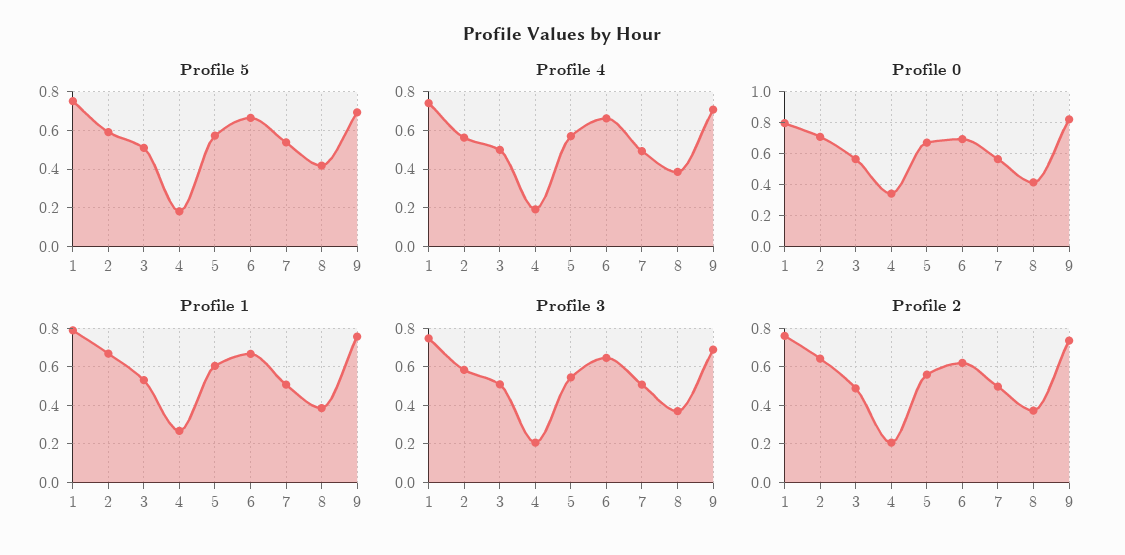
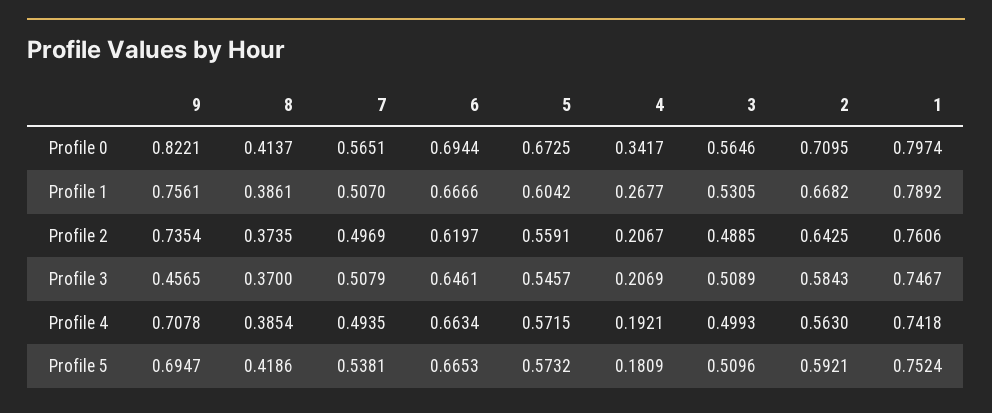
  {
    "Profile 5": {
      "1": 0.7524,
      "2": 0.5921,
      "3": 0.5096,
      "4": 0.1809,
      "5": 0.5732,
      "6": 0.6653,
      "7": 0.5381,
      "8": 0.4186,
      "9": 0.6947
    },
    "Profile 4": {
      "1": 0.7418,
      "2": 0.563,
      "3": 0.4993,
      "4": 0.1921,
      "5": 0.5715,
      "6": 0.6634,
      "7": 0.4935,
      "8": 0.3854,
      "9": 0.7078
    },
    "Profile 0": {
      "1": 0.7974,
      "2": 0.7095,
      "3": 0.5646,
      "4": 0.3417,
      "5": 0.6725,
      "6": 0.6944,
      "7": 0.5651,
      "8": 0.4137,
      "9": 0.8221
    },
    "Profile 1": {
      "1": 0.7892,
      "2": 0.6682,
      "3": 0.5305,
      "4": 0.2677,
      "5": 0.6042,
      "6": 0.6666,
      "7": 0.507,
      "8": 0.3861,
      "9": 0.7561
    },
    "Profile 3": {
      "1": 0.7467,
      "2": 0.5843,
      "3": 0.5089,
      "4": 0.2069,
      "5": 0.5457,
      "6": 0.6461,
      "7": 0.5079,
      "8": 0.37,
-     "9": 0.7
+     "9": 0.4565
    },
    "Profile 2": {
      "1": 0.7606,
      "2": 0.6425,
      "3": 0.4885,
      "4": 0.2067,
      "5": 0.5591,
      "6": 0.6197,
      "7": 0.4969,
      "8": 0.3735,
      "9": 0.7354
    }
  }

